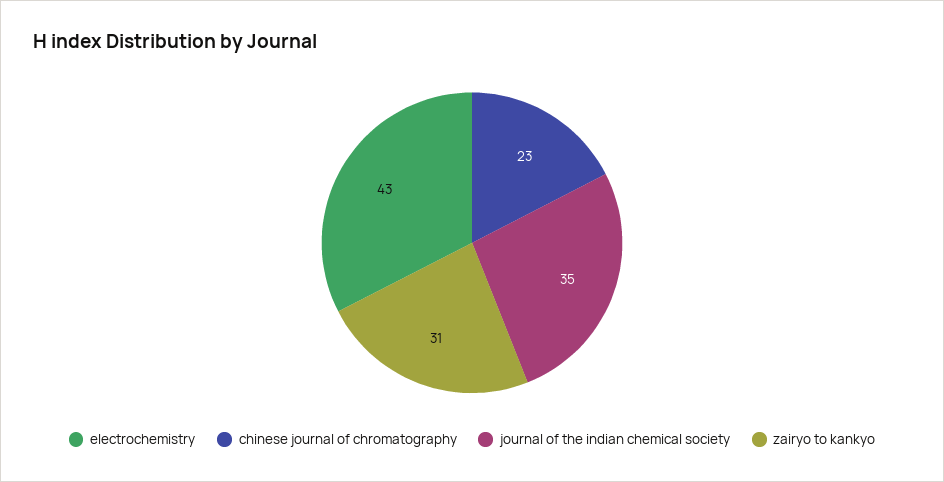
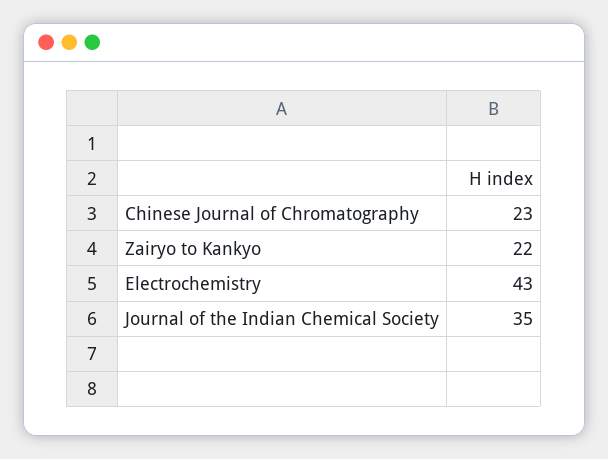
  {
    "electrochemistry": 43,
    "chinese journal of chromatography": 23,
    "journal of the indian chemical society": 35,
-   "zairyo to kankyo": 31
+   "zairyo to kankyo": 22
  }

